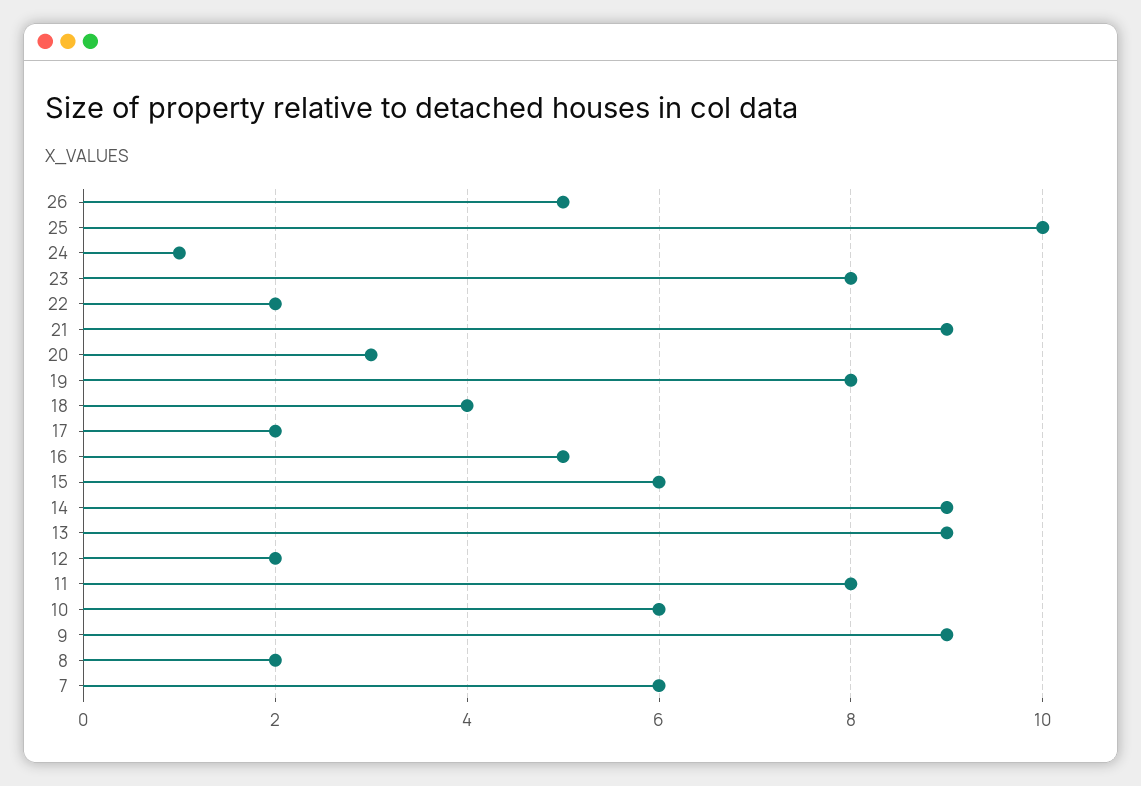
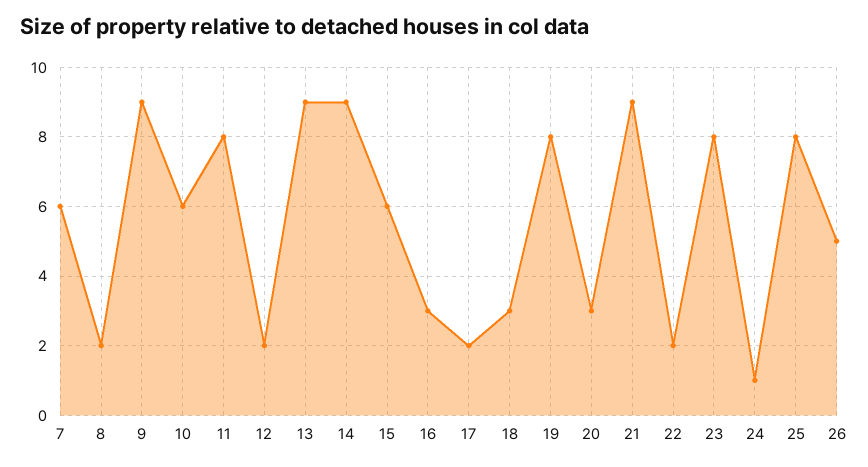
  {
    "26": 5,
-   "25": 10,
+   "25": 8,
    "24": 1,
    "23": 8,
    "22": 2,
    "21": 9,
    "20": 3,
    "19": 8,
-   "18": 4,
+   "18": 3,
    "17": 2,
-   "16": 5,
+   "16": 3,
    "15": 6,
    "14": 9,
    "13": 9,
    "12": 2,
    "11": 8,
    "10": 6,
    "9": 9,
    "8": 2,
    "7": 6
  }

